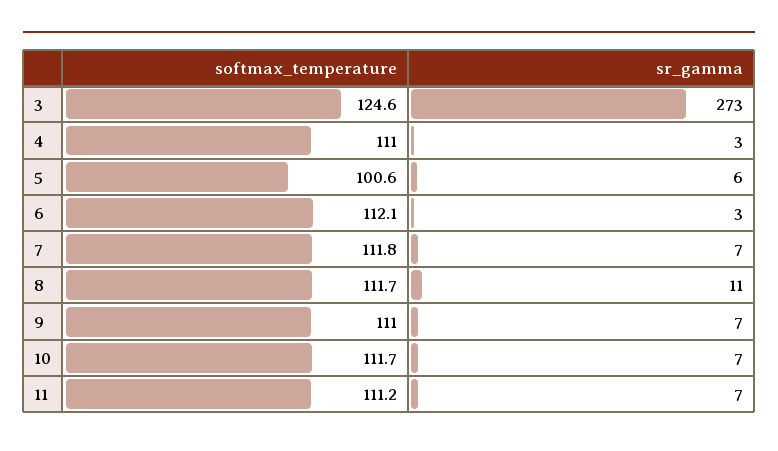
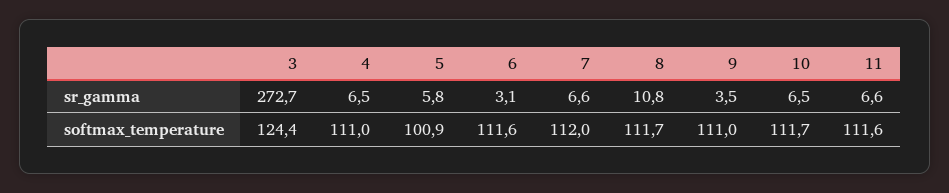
  {
    "softmax_temperature": {
-     "3": 124.6,
+     "3": 124.4,
      "4": 111,
-     "5": 100.6,
+     "5": 100.9,
-     "6": 112.1,
+     "6": 111.6,
-     "7": 111.8,
+     "7": 112,
      "8": 111.7,
      "9": 111,
      "10": 111.7,
-     "11": 111.2
+     "11": 111.6
    },
    "sr_gamma": {
      "3": 272.7,
-     "4": 3,
+     "4": 6.5,
      "5": 5.8,
      "6": 3.1,
      "7": 6.6,
      "8": 10.8,
-     "9": 7,
+     "9": 3.5,
      "10": 6.5,
      "11": 6.6
    }
  }

